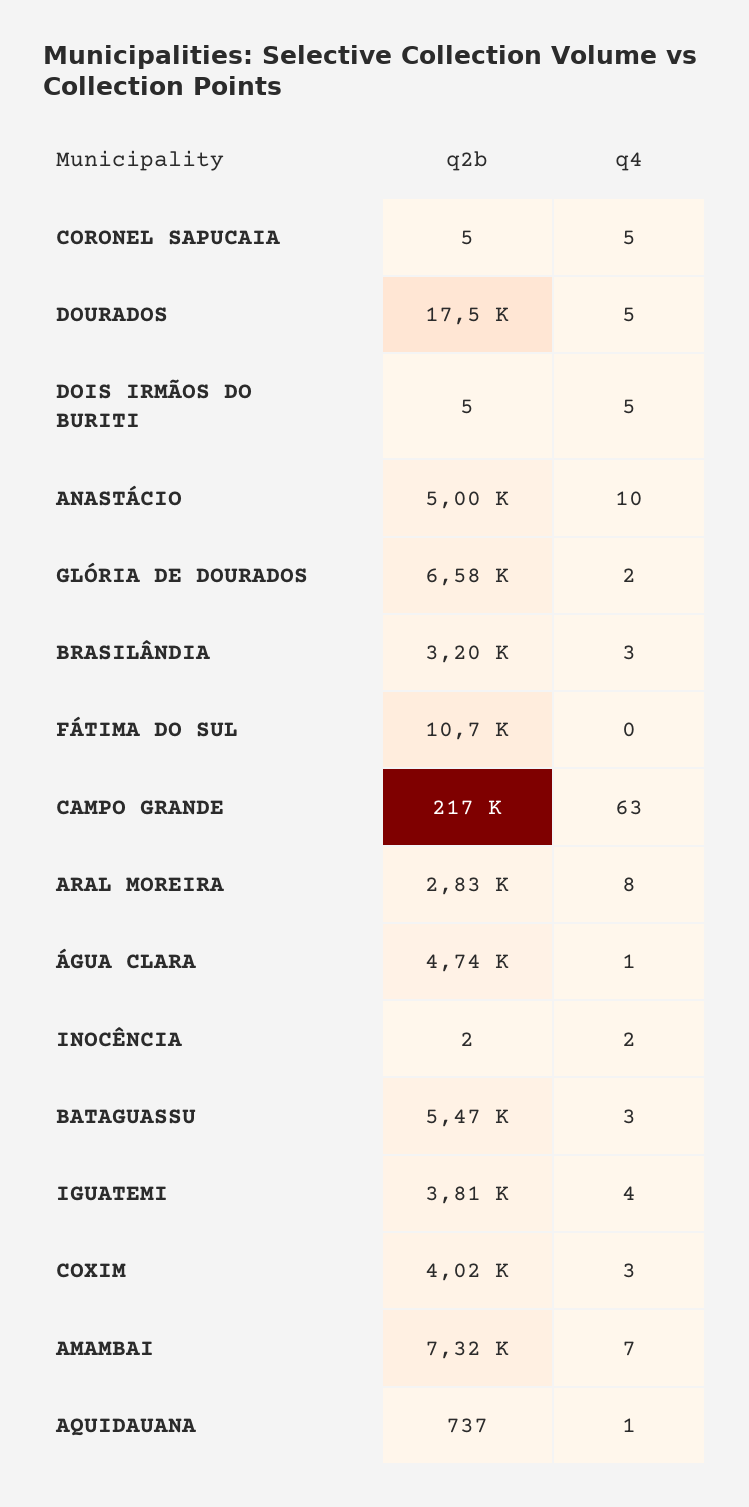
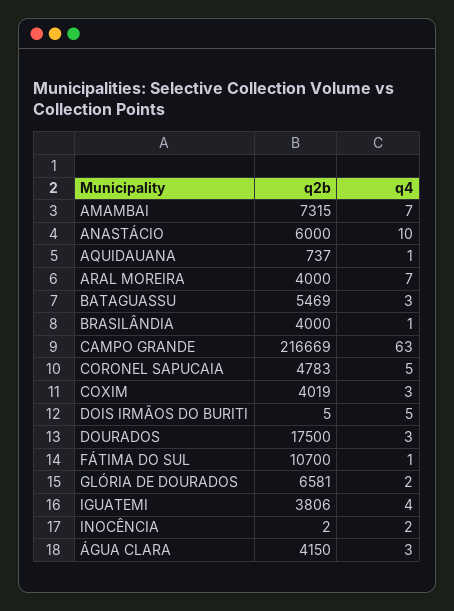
  {
    "q2b": {
-     "CORONEL SAPUCAIA": 5,
+     "CORONEL SAPUCAIA": 4783,
      "DOURADOS": 17500,
      "DOIS IRMÃOS DO BURITI": 5,
-     "ANASTÁCIO": 5000,
+     "ANASTÁCIO": 6000,
      "GLÓRIA DE DOURADOS": 6581,
-     "BRASILÂNDIA": 3200,
+     "BRASILÂNDIA": 4000,
      "FÁTIMA DO SUL": 10700,
      "CAMPO GRANDE": 216669,
-     "ARAL MOREIRA": 2830,
+     "ARAL MOREIRA": 4000,
-     "ÁGUA CLARA": 4740,
+     "ÁGUA CLARA": 4150,
      "INOCÊNCIA": 2,
      "BATAGUASSU": 5469,
      "IGUATEMI": 3806,
      "COXIM": 4019,
      "AMAMBAI": 7315,
      "AQUIDAUANA": 737
    },
    "q4": {
      "CORONEL SAPUCAIA": 5,
-     "DOURADOS": 5,
+     "DOURADOS": 3,
      "DOIS IRMÃOS DO BURITI": 5,
      "ANASTÁCIO": 10,
      "GLÓRIA DE DOURADOS": 2,
-     "BRASILÂNDIA": 3,
+     "BRASILÂNDIA": 1,
-     "FÁTIMA DO SUL": 0,
+     "FÁTIMA DO SUL": 1,
      "CAMPO GRANDE": 63,
-     "ARAL MOREIRA": 8,
+     "ARAL MOREIRA": 7,
-     "ÁGUA CLARA": 1,
+     "ÁGUA CLARA": 3,
      "INOCÊNCIA": 2,
      "BATAGUASSU": 3,
      "IGUATEMI": 4,
      "COXIM": 3,
      "AMAMBAI": 7,
      "AQUIDAUANA": 1
    }
  }

